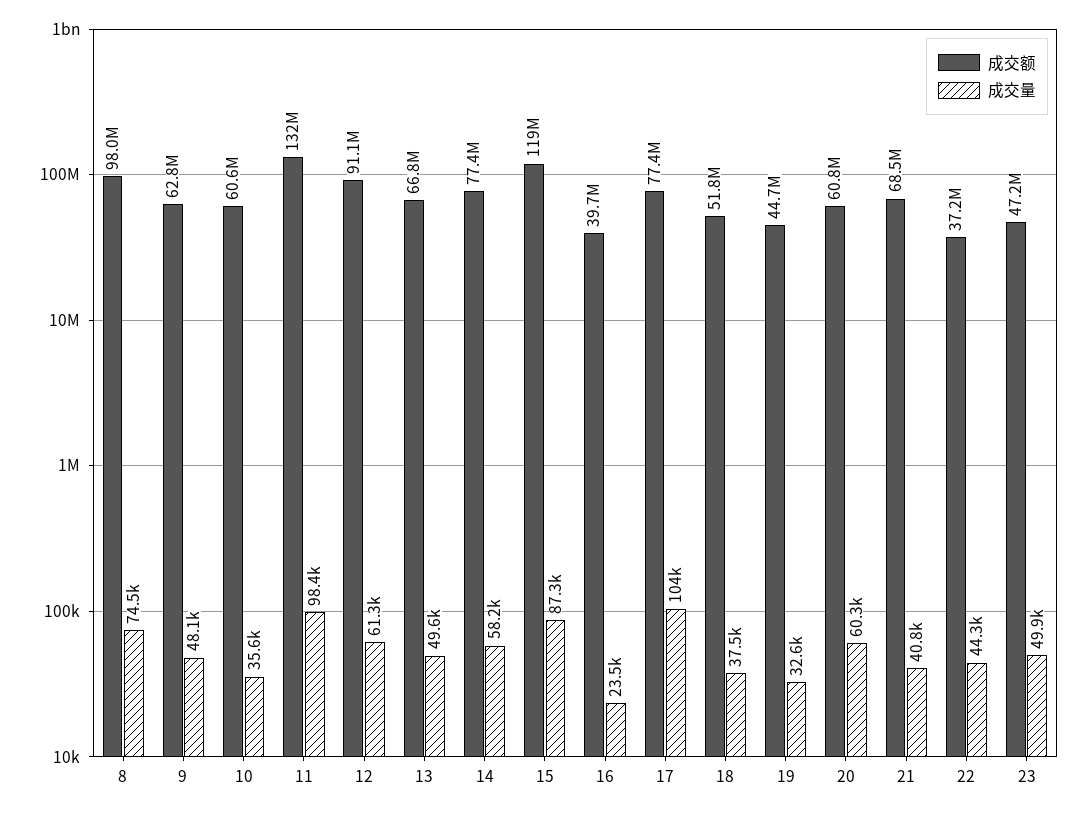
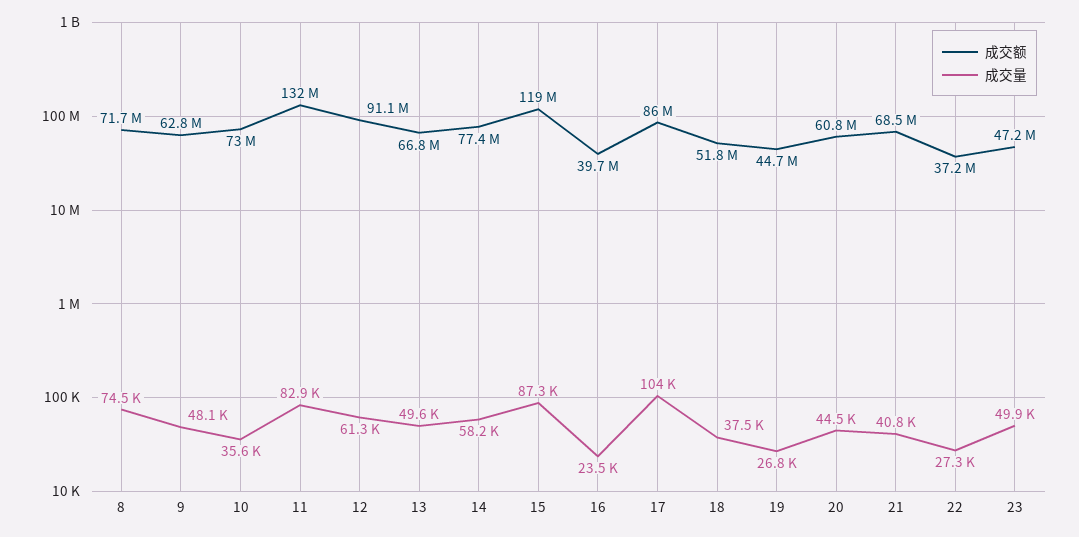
  {
    "成交额": {
-     "8": 98000000,
+     "8": 71700000,
      "9": 62800000,
-     "10": 60600000,
+     "10": 73000000,
      "11": 132000000,
      "12": 91100000,
      "13": 66800000,
      "14": 77400000,
      "15": 119000000,
      "16": 39700000,
-     "17": 77400000,
+     "17": 86000000,
      "18": 51800000,
      "19": 44700000,
      "20": 60800000,
      "21": 68500000,
      "22": 37200000,
      "23": 47200000
    },
    "成交量": {
      "8": 74500,
      "9": 48100,
      "10": 35600,
-     "11": 98400,
+     "11": 82900,
      "12": 61300,
      "13": 49600,
      "14": 58200,
      "15": 87300,
      "16": 23500,
      "17": 104000,
      "18": 37500,
-     "19": 32600,
+     "19": 26800,
-     "20": 60300,
+     "20": 44500,
      "21": 40800,
-     "22": 44300,
+     "22": 27300,
      "23": 49900
    }
  }

